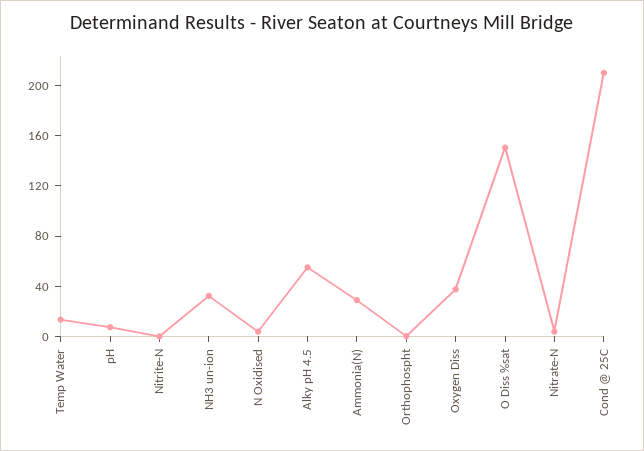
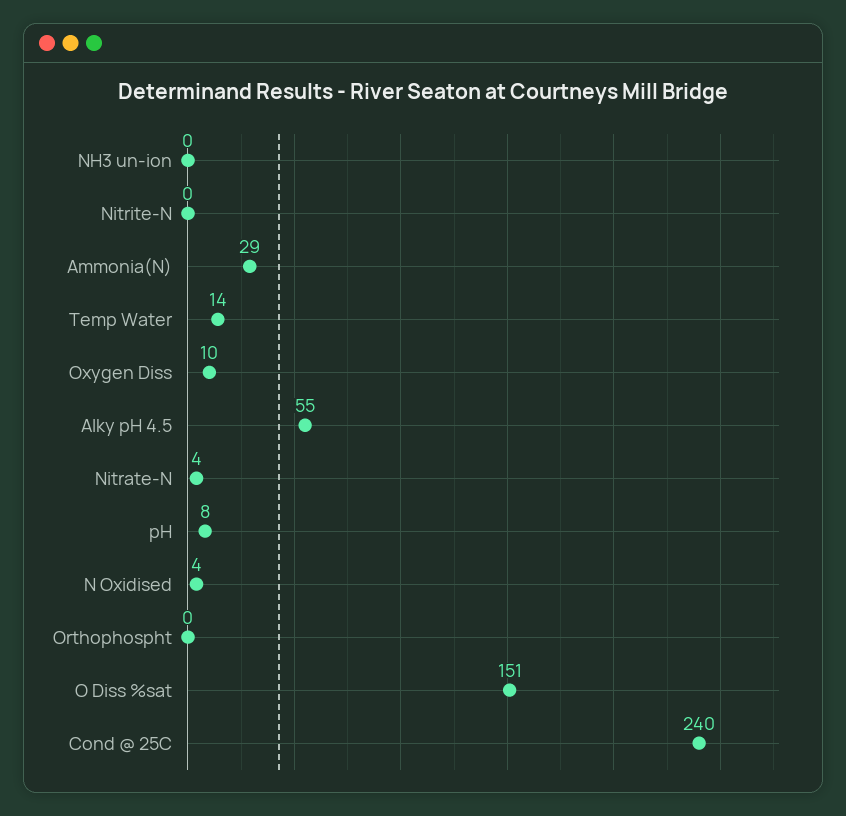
  {
    "Temp Water": 14,
    "pH": 8,
    "Nitrite-N": 0,
-   "NH3 un-ion": 30,
+   "NH3 un-ion": 0,
    "N Oxidised": 4,
    "Alky pH 4.5": 55,
    "Ammonia(N)": 29,
    "Orthophospht": 0,
-   "Oxygen Diss": 40,
+   "Oxygen Diss": 10,
    "O Diss %sat": 151,
    "Nitrate-N": 4,
-   "Cond @ 25C": 210
+   "Cond @ 25C": 240
  }

